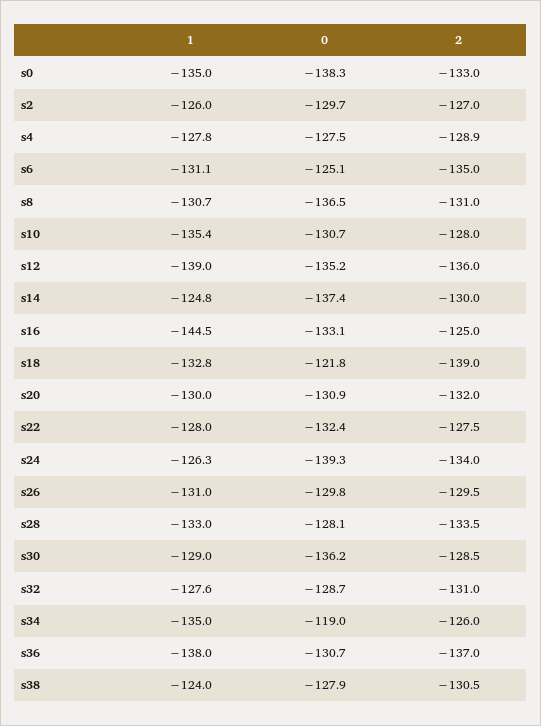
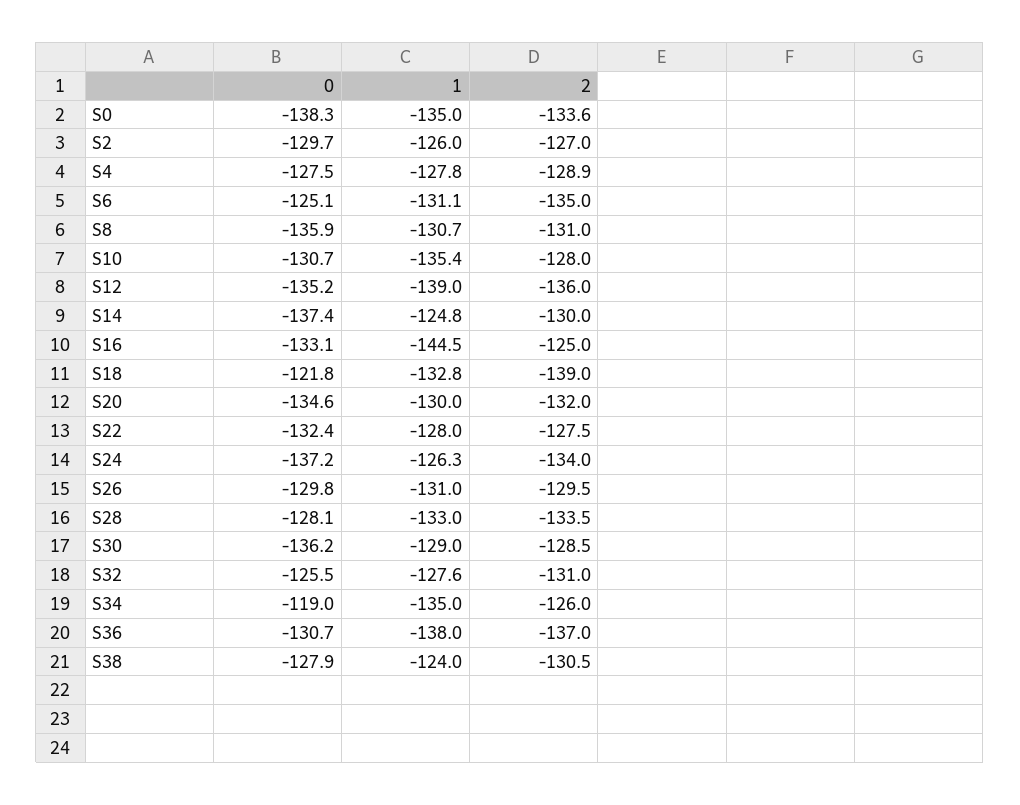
  {
    "1": {
      "s0": -135,
      "s2": -126,
      "s4": -127.8,
      "s6": -131.1,
      "s8": -130.7,
      "s10": -135.4,
      "s12": -139,
      "s14": -124.8,
      "s16": -144.5,
      "s18": -132.8,
      "s20": -130,
      "s22": -128,
      "s24": -126.3,
      "s26": -131,
      "s28": -133,
      "s30": -129,
      "s32": -127.6,
      "s34": -135,
      "s36": -138,
      "s38": -124
    },
    "0": {
      "s0": -138.3,
      "s2": -129.7,
      "s4": -127.5,
      "s6": -125.1,
-     "s8": -136.5,
+     "s8": -135.9,
      "s10": -130.7,
      "s12": -135.2,
      "s14": -137.4,
      "s16": -133.1,
      "s18": -121.8,
-     "s20": -130.9,
+     "s20": -134.6,
      "s22": -132.4,
-     "s24": -139.3,
+     "s24": -137.2,
      "s26": -129.8,
      "s28": -128.1,
      "s30": -136.2,
-     "s32": -128.7,
+     "s32": -125.5,
      "s34": -119,
      "s36": -130.7,
      "s38": -127.9
    },
    "2": {
-     "s0": -133,
+     "s0": -133.6,
      "s2": -127,
      "s4": -128.9,
      "s6": -135,
      "s8": -131,
      "s10": -128,
      "s12": -136,
      "s14": -130,
      "s16": -125,
      "s18": -139,
      "s20": -132,
      "s22": -127.5,
      "s24": -134,
      "s26": -129.5,
      "s28": -133.5,
      "s30": -128.5,
      "s32": -131,
      "s34": -126,
      "s36": -137,
      "s38": -130.5
    }
  }

